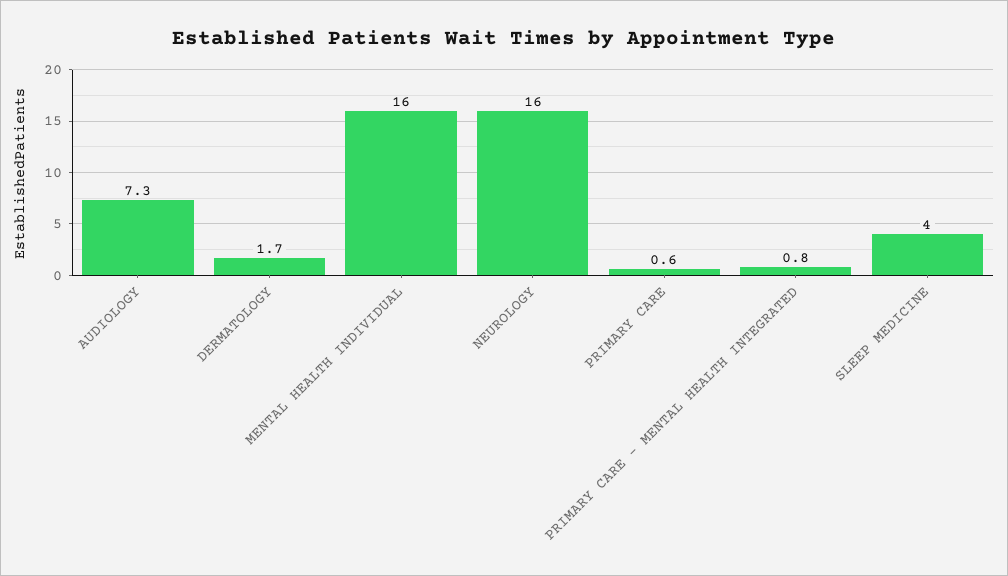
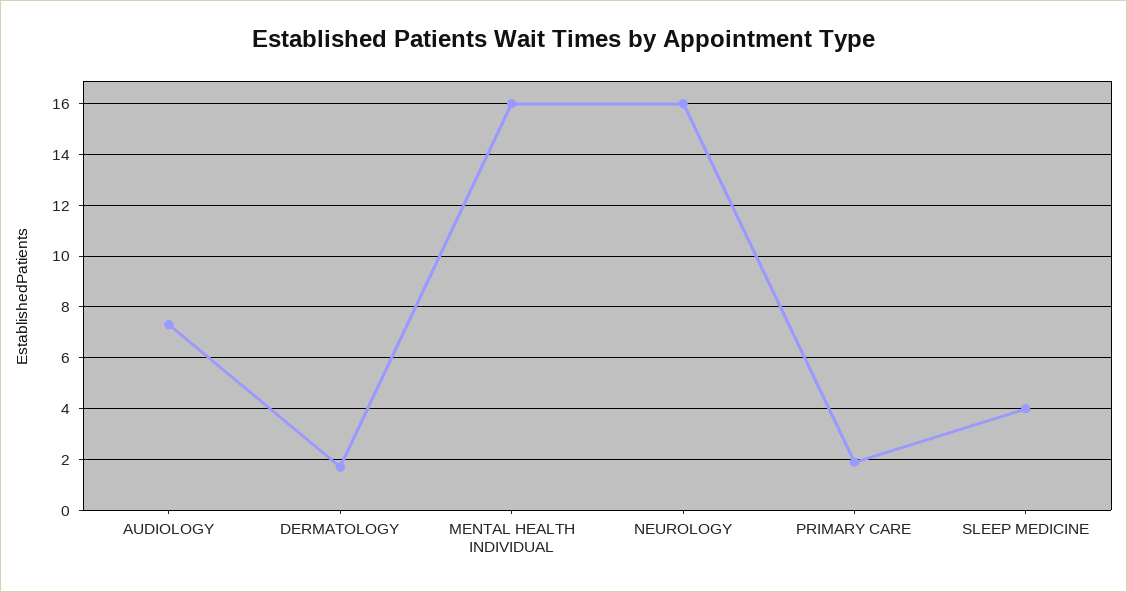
  {
    "AUDIOLOGY": 7.3,
    "DERMATOLOGY": 1.7,
    "MENTAL HEALTH INDIVIDUAL": 16,
    "NEUROLOGY": 16,
-   "PRIMARY CARE": 0.6,
+   "PRIMARY CARE": 2,
-   "PRIMARY CARE - MENTAL HEALTH INTEGRATED": 0.8,
    "SLEEP MEDICINE": 4
  }

